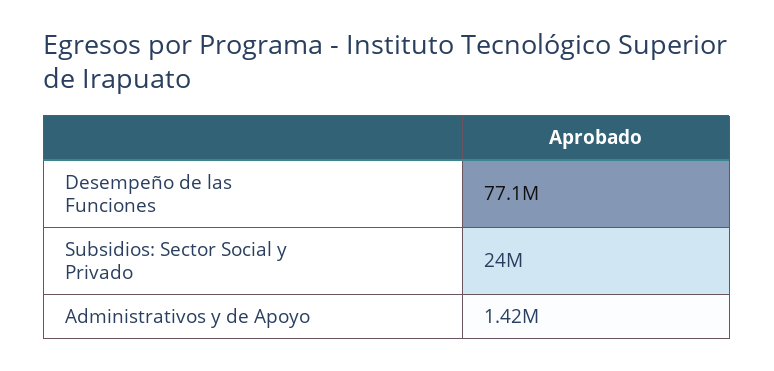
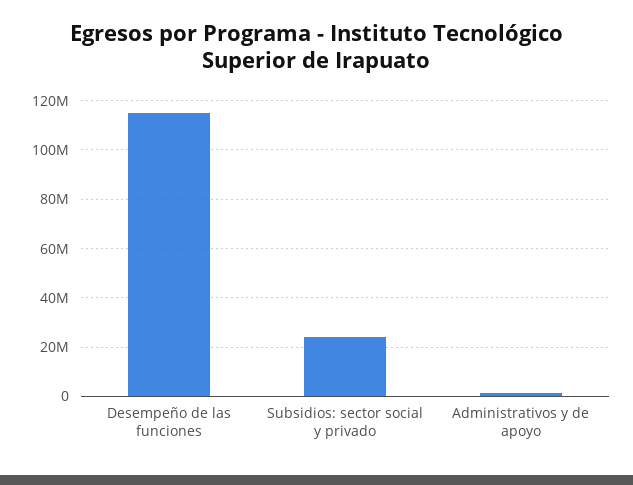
  {
-   "Desempeño de las Funciones": 77100000,
+   "Desempeño de las Funciones": 115000000,
    "Subsidios: Sector Social y Privado": 24000000,
    "Administrativos y de Apoyo": 1420000
  }

